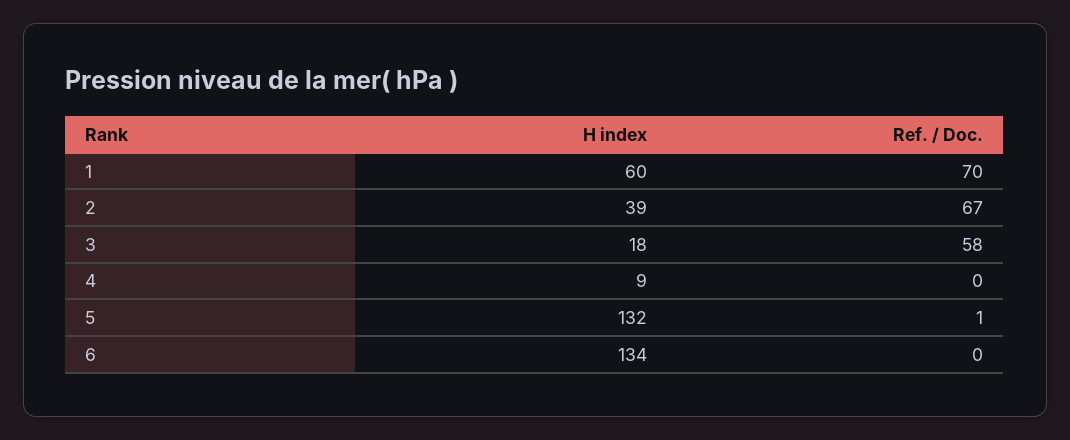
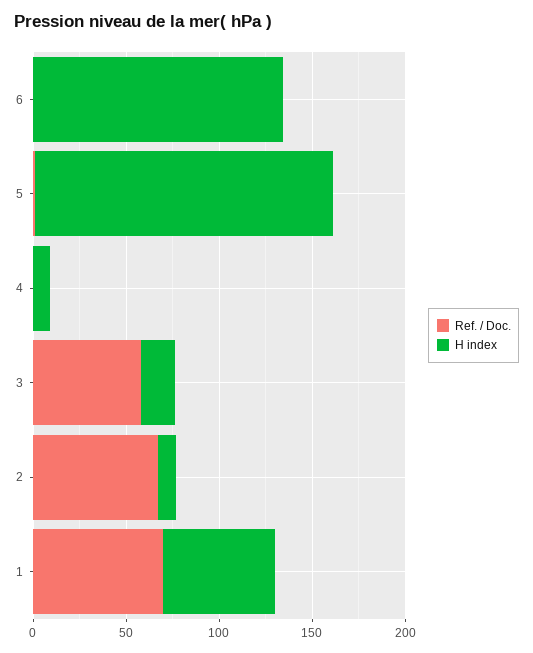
  {
    "H index": {
      "1": 60,
-     "2": 39,
+     "2": 10,
      "3": 18,
      "4": 9,
-     "5": 132,
+     "5": 160,
      "6": 134
    },
    "Ref. / Doc.": {
      "1": 70,
      "2": 67,
      "3": 58,
      "4": 0,
      "5": 1,
      "6": 0
    }
  }

